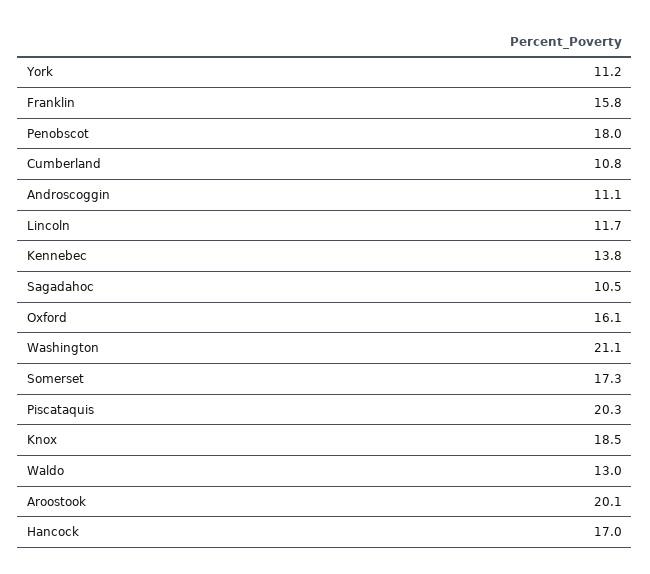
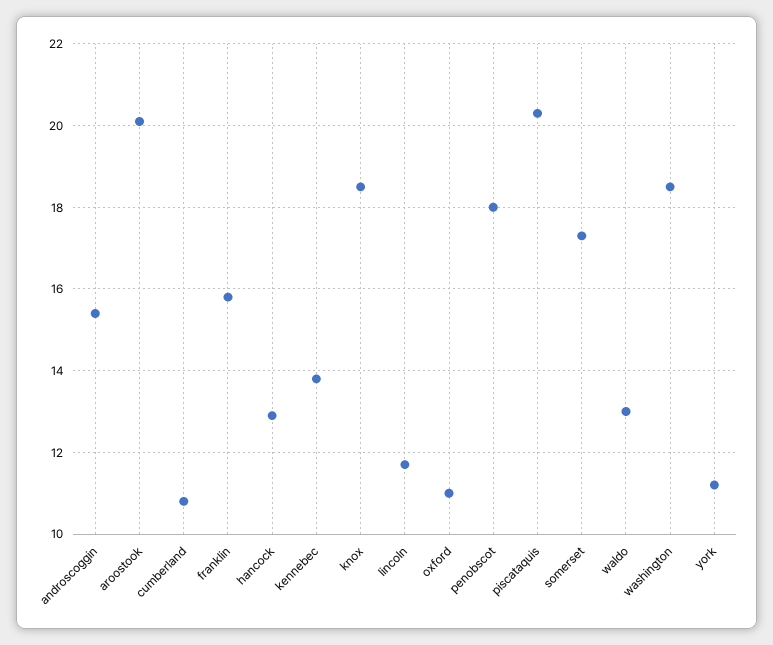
  {
    "York": 11.2,
    "Franklin": 15.8,
    "Penobscot": 18,
    "Cumberland": 10.8,
-   "Androscoggin": 11.1,
+   "Androscoggin": 15.5,
    "Lincoln": 11.7,
    "Kennebec": 13.8,
-   "Sagadahoc": 10.5,
-   "Oxford": 16.1,
+   "Oxford": 11,
-   "Washington": 21.1,
+   "Washington": 18.5,
    "Somerset": 17.3,
    "Piscataquis": 20.3,
    "Knox": 18.5,
    "Waldo": 13,
    "Aroostook": 20.1,
-   "Hancock": 17
+   "Hancock": 13
  }

